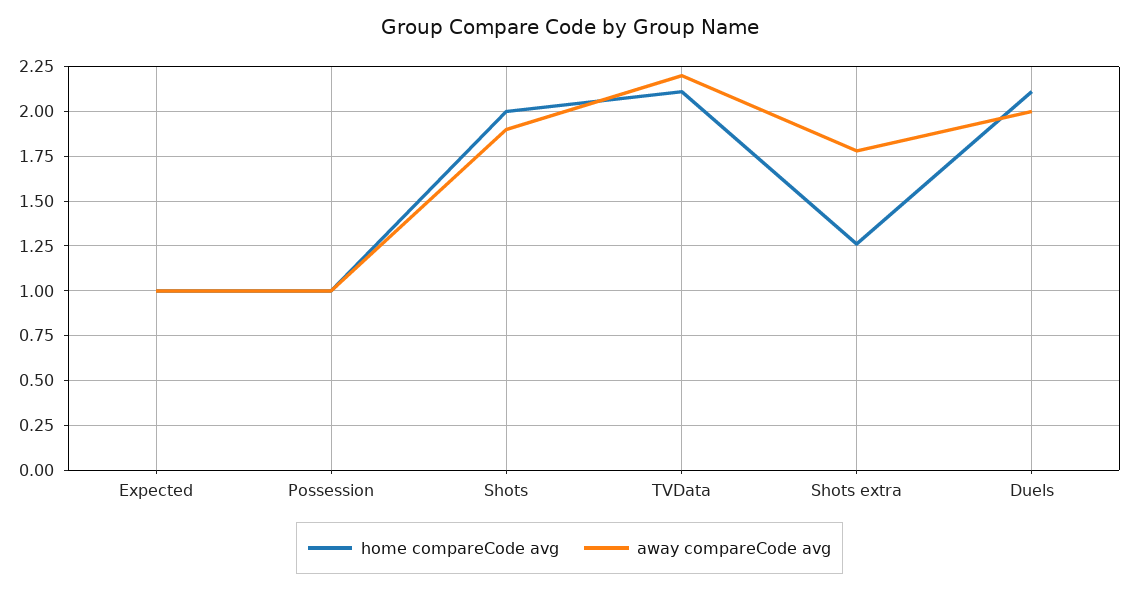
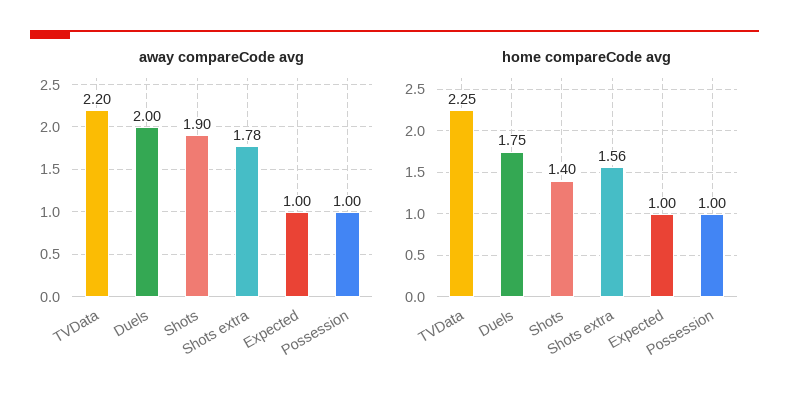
  {
    "home compareCode avg": {
      "Expected": 1,
      "Possession": 1,
-     "Shots": 2,
+     "Shots": 1.4,
-     "TVData": 2.1,
+     "TVData": 2.25,
-     "Shots extra": 1.25,
+     "Shots extra": 1.56,
-     "Duels": 2.1
+     "Duels": 1.75
    },
    "away compareCode avg": {
      "Expected": 1,
      "Possession": 1,
      "Shots": 1.9,
      "TVData": 2.2,
      "Shots extra": 1.78,
      "Duels": 2
    }
  }

